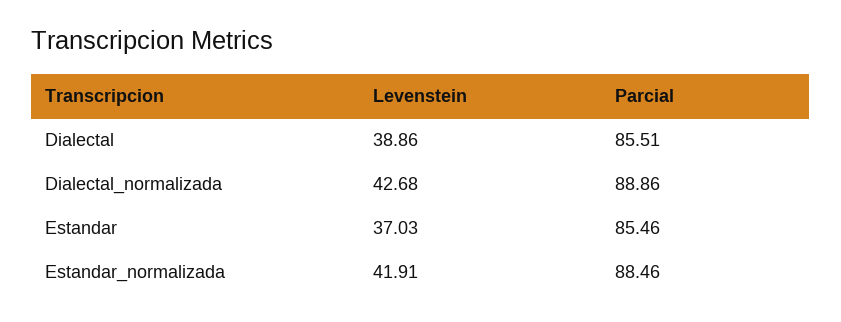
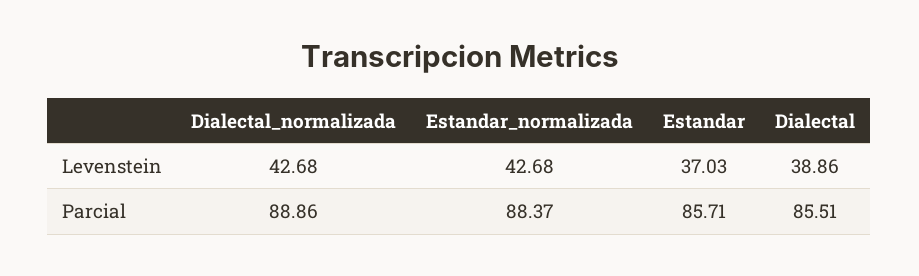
  {
    "Levenstein": {
      "Dialectal": 38.86,
      "Dialectal_normalizada": 42.68,
      "Estandar": 37.03,
-     "Estandar_normalizada": 41.91
+     "Estandar_normalizada": 42.68
    },
    "Parcial": {
      "Dialectal": 85.51,
      "Dialectal_normalizada": 88.86,
-     "Estandar": 85.46,
+     "Estandar": 85.71,
-     "Estandar_normalizada": 88.46
+     "Estandar_normalizada": 88.37
    }
  }

